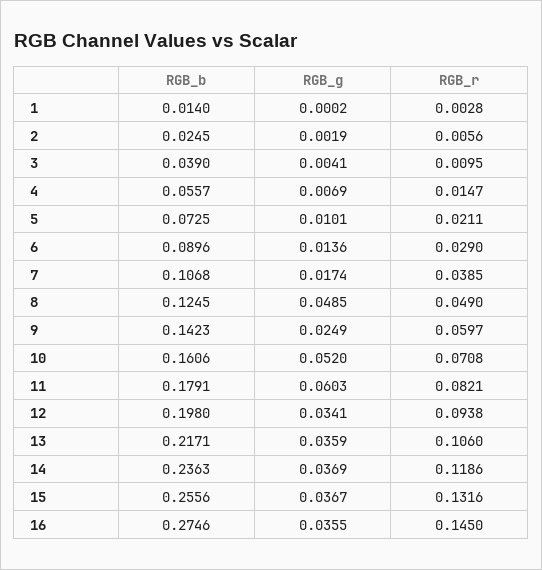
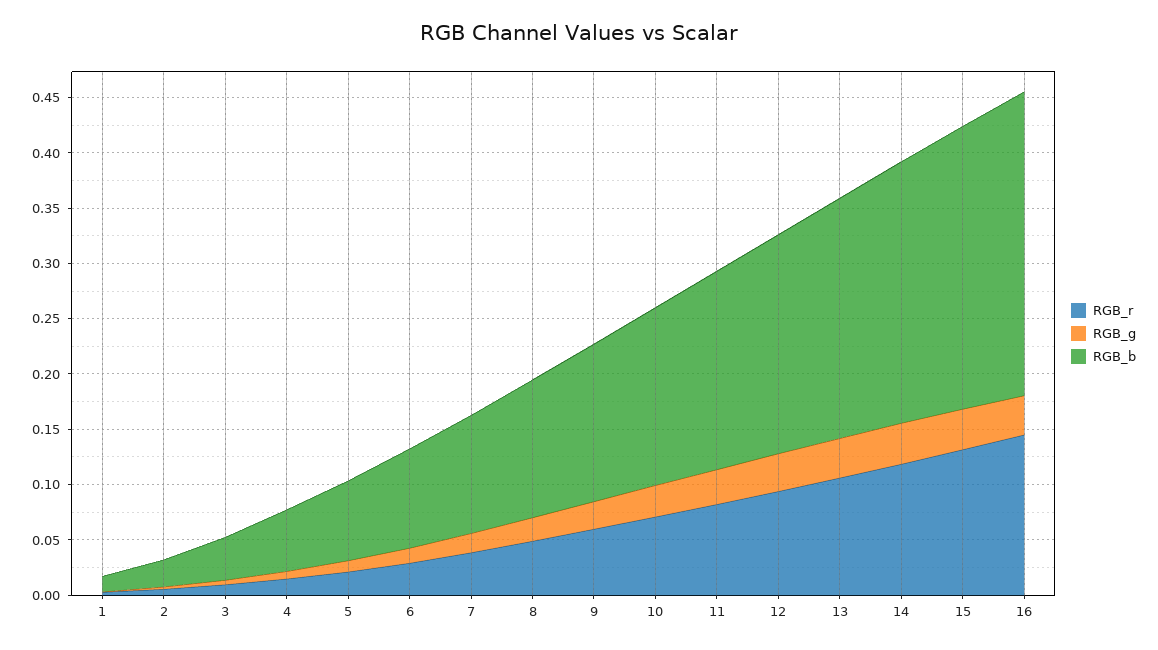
  {
    "RGB_b": {
      "1": 0.014,
      "2": 0.0245,
      "3": 0.039,
      "4": 0.0557,
      "5": 0.0725,
      "6": 0.0896,
      "7": 0.1068,
      "8": 0.1245,
      "9": 0.1423,
      "10": 0.1606,
      "11": 0.1791,
      "12": 0.198,
      "13": 0.2171,
      "14": 0.2363,
      "15": 0.2556,
      "16": 0.2746
    },
    "RGB_g": {
      "1": 0.0002,
      "2": 0.0019,
      "3": 0.0041,
      "4": 0.0069,
      "5": 0.0101,
      "6": 0.0136,
      "7": 0.0174,
-     "8": 0.0485,
+     "8": 0.02,
      "9": 0.0249,
-     "10": 0.052,
+     "10": 0.03,
-     "11": 0.0603,
+     "11": 0.03,
      "12": 0.0341,
      "13": 0.0359,
      "14": 0.0369,
      "15": 0.0367,
      "16": 0.0355
    },
    "RGB_r": {
      "1": 0.0028,
      "2": 0.0056,
      "3": 0.0095,
      "4": 0.0147,
      "5": 0.0211,
      "6": 0.029,
      "7": 0.0385,
      "8": 0.049,
      "9": 0.0597,
      "10": 0.0708,
      "11": 0.0821,
      "12": 0.0938,
      "13": 0.106,
      "14": 0.1186,
      "15": 0.1316,
      "16": 0.145
    }
  }

